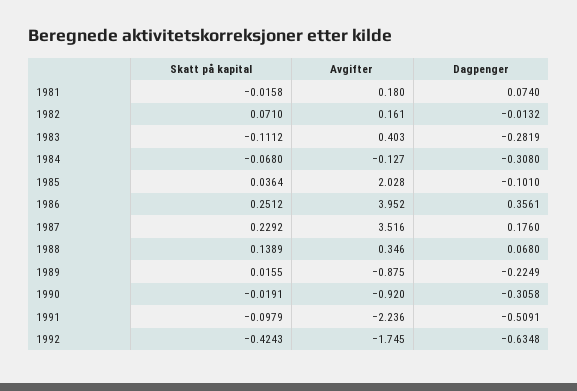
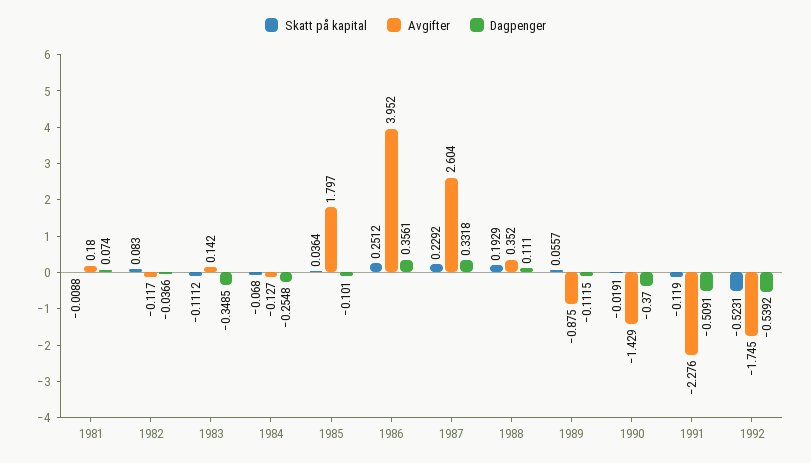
  {
    "Skatt på kapital": {
-     "1981": -0.0158,
+     "1981": -0.0088,
-     "1982": 0.071,
+     "1982": 0.083,
      "1983": -0.1112,
      "1984": -0.068,
      "1985": 0.0364,
      "1986": 0.2512,
      "1987": 0.2292,
-     "1988": 0.1389,
+     "1988": 0.1929,
-     "1989": 0.0155,
+     "1989": 0.0557,
      "1990": -0.0191,
-     "1991": -0.0979,
+     "1991": -0.119,
-     "1992": -0.4243
+     "1992": -0.5231
    },
    "Avgifter": {
      "1981": 0.18,
-     "1982": 0.161,
+     "1982": -0.117,
-     "1983": 0.403,
+     "1983": 0.142,
      "1984": -0.127,
-     "1985": 2.028,
+     "1985": 1.797,
      "1986": 3.952,
-     "1987": 3.516,
+     "1987": 2.604,
-     "1988": 0.346,
+     "1988": 0.352,
      "1989": -0.875,
-     "1990": -0.92,
+     "1990": -1.429,
-     "1991": -2.236,
+     "1991": -2.276,
      "1992": -1.745
    },
    "Dagpenger": {
      "1981": 0.074,
-     "1982": -0.0132,
+     "1982": -0.0366,
-     "1983": -0.2819,
+     "1983": -0.3485,
-     "1984": -0.308,
+     "1984": -0.2548,
      "1985": -0.101,
      "1986": 0.3561,
-     "1987": 0.176,
+     "1987": 0.3318,
-     "1988": 0.068,
+     "1988": 0.111,
-     "1989": -0.2249,
+     "1989": -0.1115,
-     "1990": -0.3058,
+     "1990": -0.37,
      "1991": -0.5091,
-     "1992": -0.6348
+     "1992": -0.5392
    }
  }

